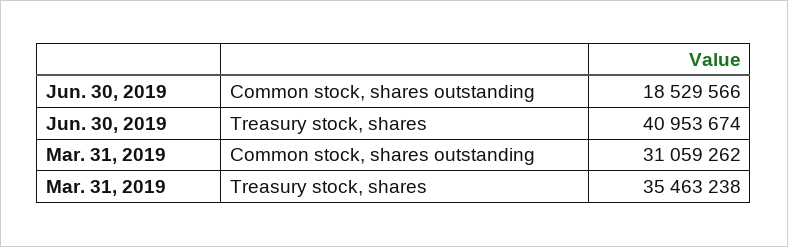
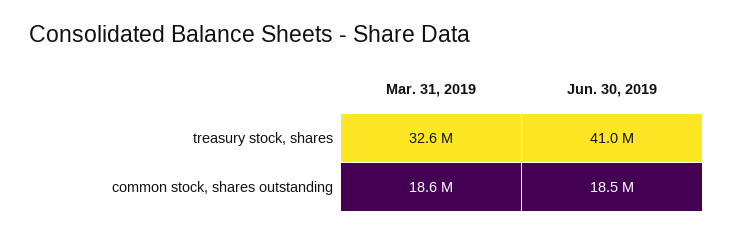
  {
    "Jun. 30, 2019": {
      "Common stock, shares outstanding": 18529566,
      "Treasury stock, shares": 40953674
    },
    "Mar. 31, 2019": {
-     "Common stock, shares outstanding": 31059262,
+     "Common stock, shares outstanding": 18600000,
-     "Treasury stock, shares": 35463238
+     "Treasury stock, shares": 32600000
    }
  }

